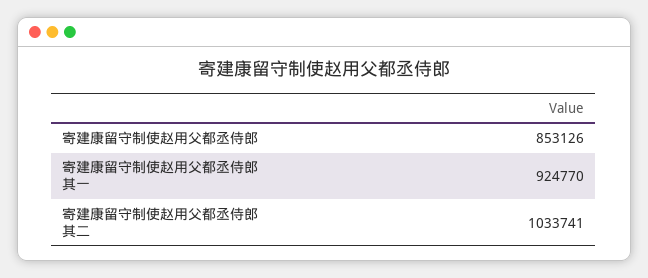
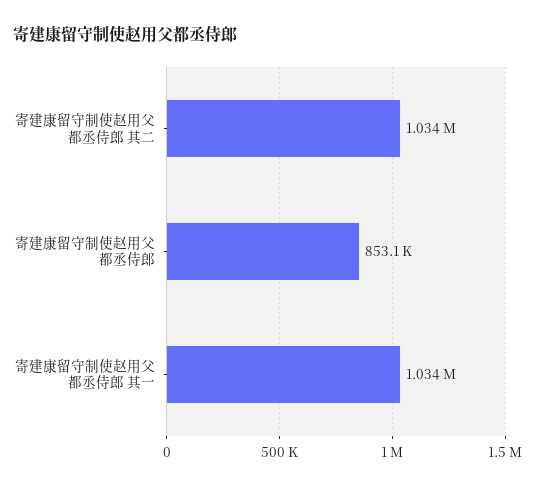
  {
    "寄建康留守制使赵用父都丞侍郎": 853126,
-   "寄建康留守制使赵用父都丞侍郎 其一": 924770,
+   "寄建康留守制使赵用父都丞侍郎 其一": 1034000,
    "寄建康留守制使赵用父都丞侍郎 其二": 1033741
  }

